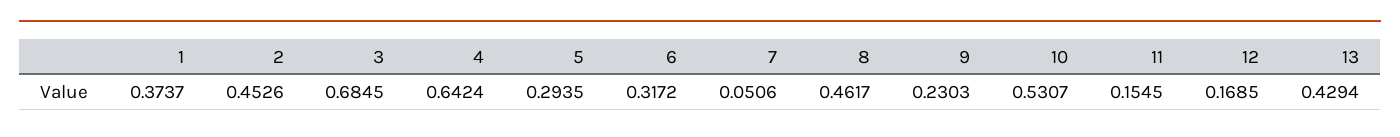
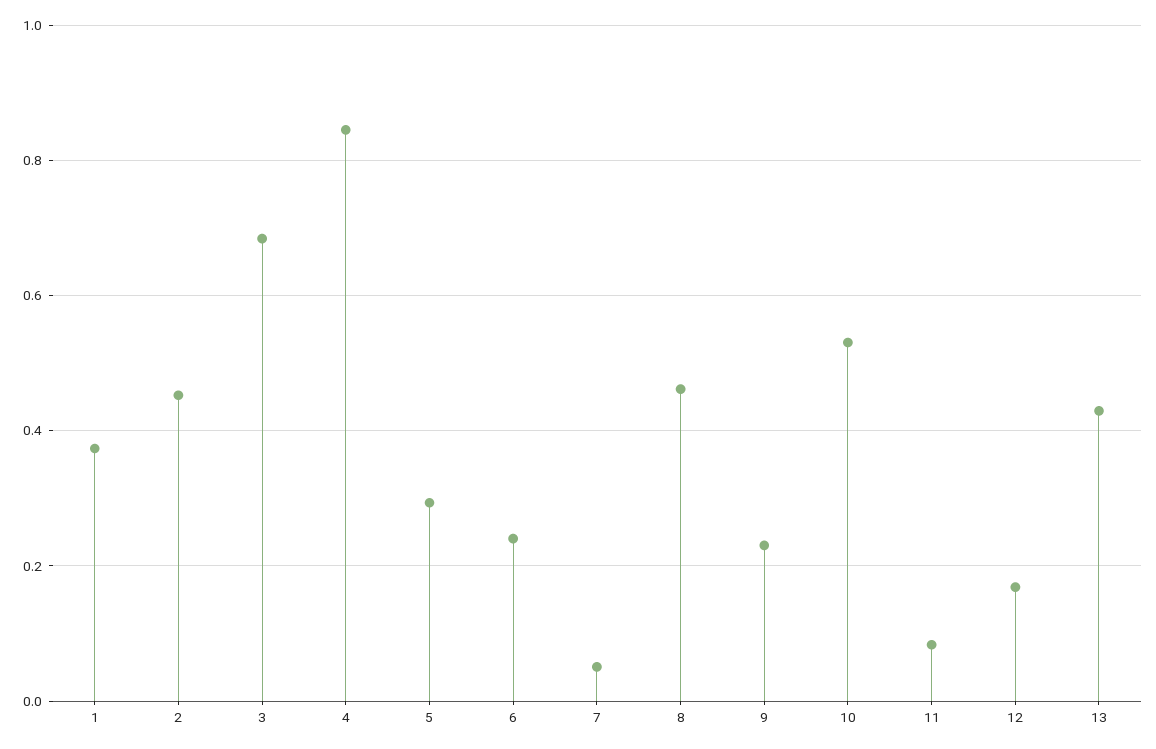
  {
    "1": 0.3737,
    "2": 0.4526,
    "3": 0.6845,
-   "4": 0.6424,
+   "4": 0.84,
    "5": 0.2935,
-   "6": 0.3172,
+   "6": 0.24,
    "7": 0.0506,
    "8": 0.4617,
    "9": 0.2303,
    "10": 0.5307,
-   "11": 0.1545,
+   "11": 0.08,
    "12": 0.1685,
    "13": 0.4294
  }

